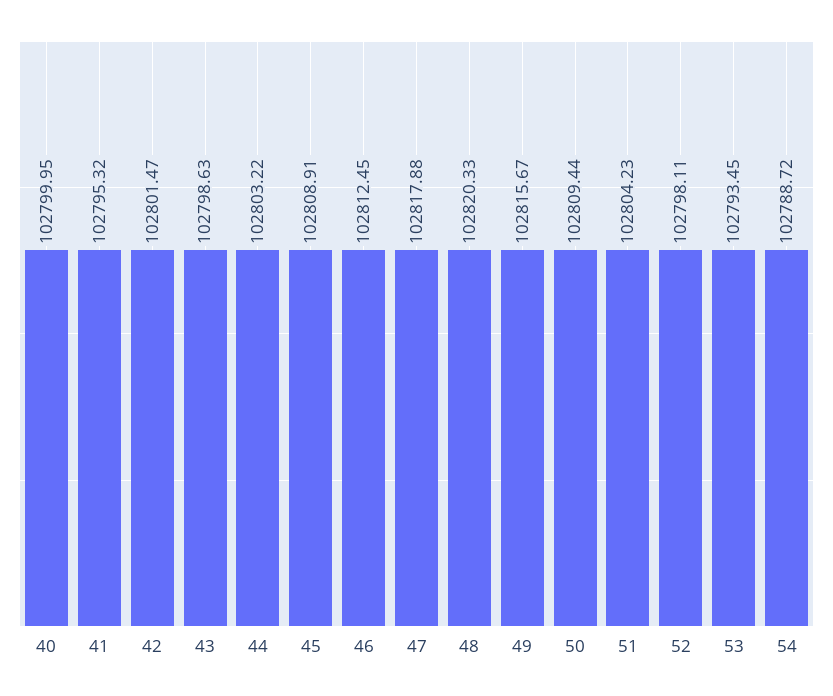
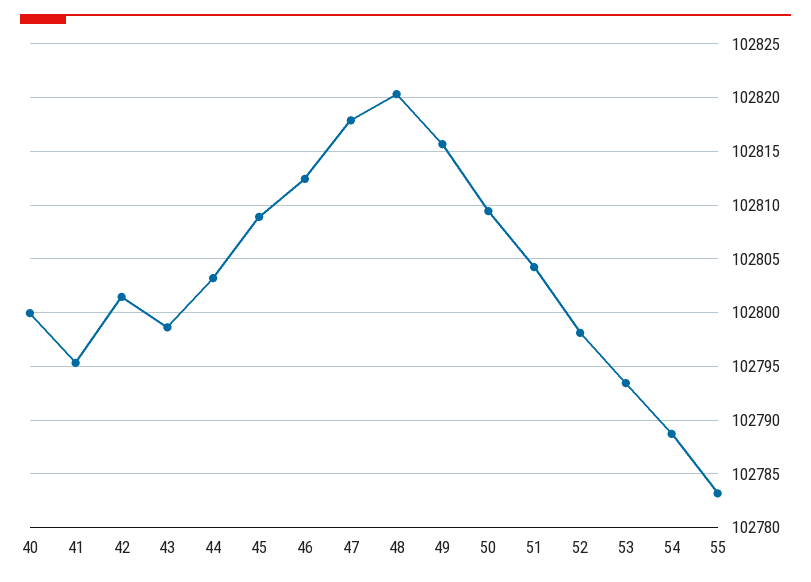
  {
    "40": 102799.95,
    "41": 102795.32,
    "42": 102801.47,
    "43": 102798.63,
    "44": 102803.22,
    "45": 102808.91,
    "46": 102812.45,
    "47": 102817.88,
    "48": 102820.33,
    "49": 102815.67,
    "50": 102809.44,
    "51": 102804.23,
    "52": 102798.11,
    "53": 102793.45,
-   "54": 102788.72
+   "54": 102788.72,
+   "55": 102783
  }

